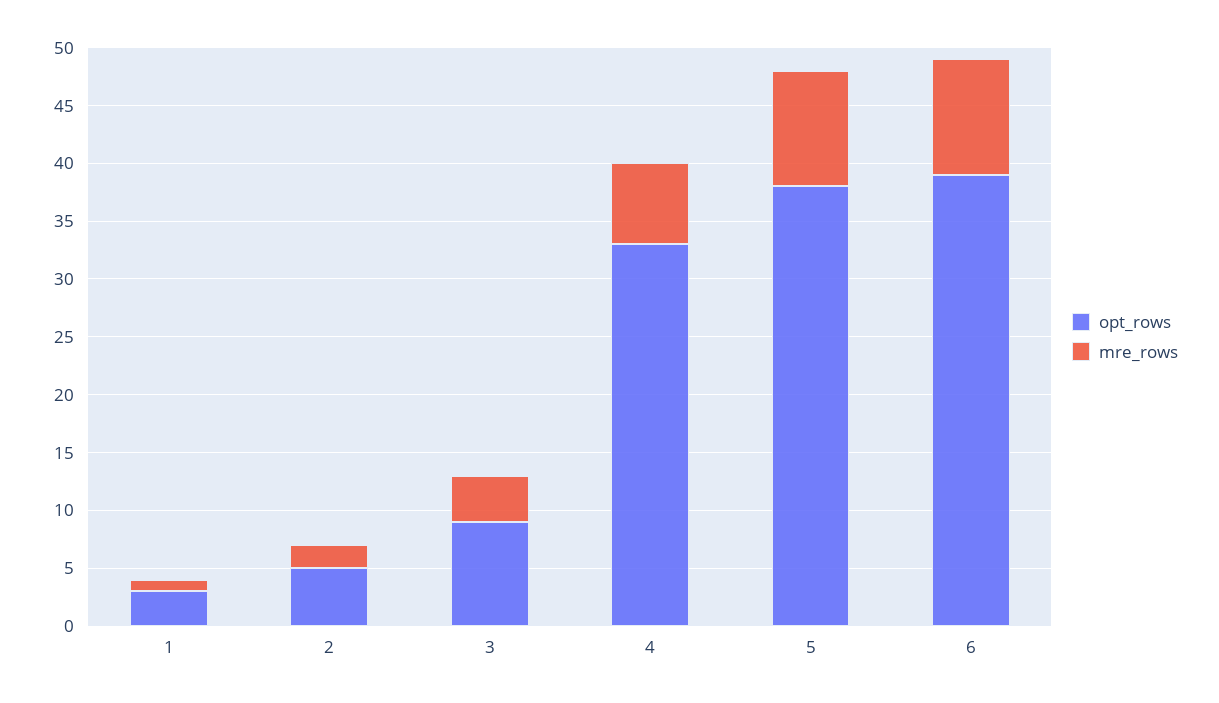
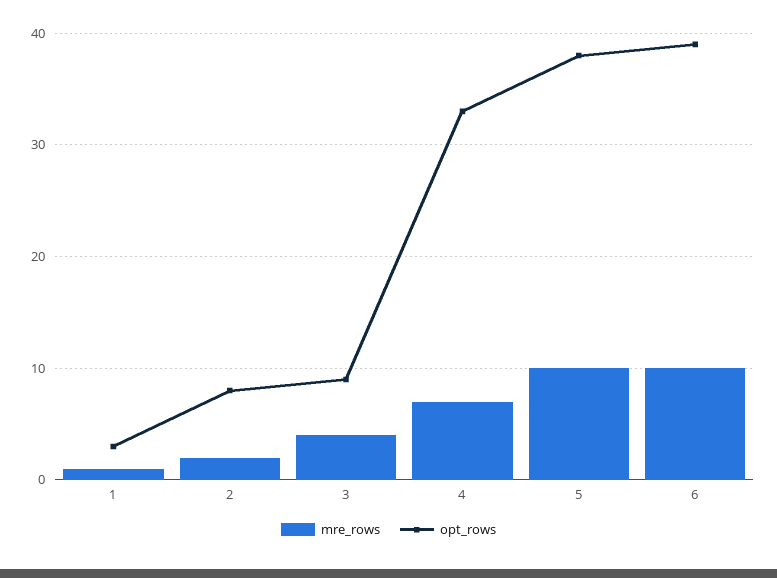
  {
    "opt_rows": {
      "1": 3,
-     "2": 5,
+     "2": 8,
      "3": 9,
      "4": 33,
      "5": 38,
      "6": 39
    },
    "mre_rows": {
      "1": 1,
      "2": 2,
      "3": 4,
      "4": 7,
      "5": 10,
      "6": 10
    }
  }

